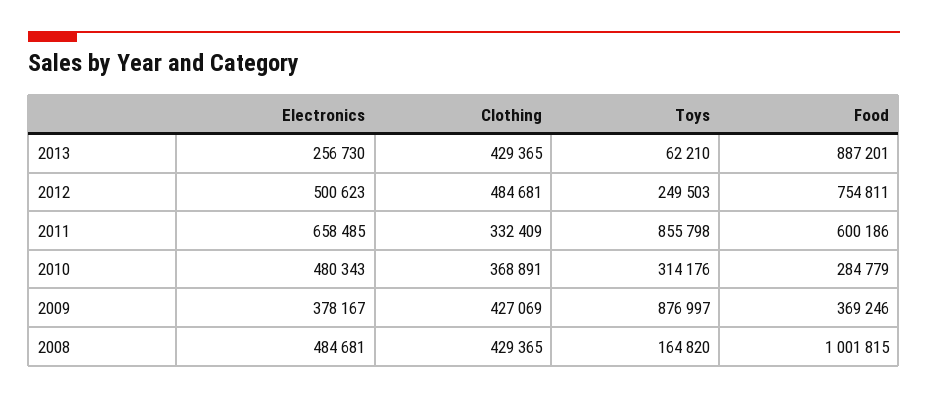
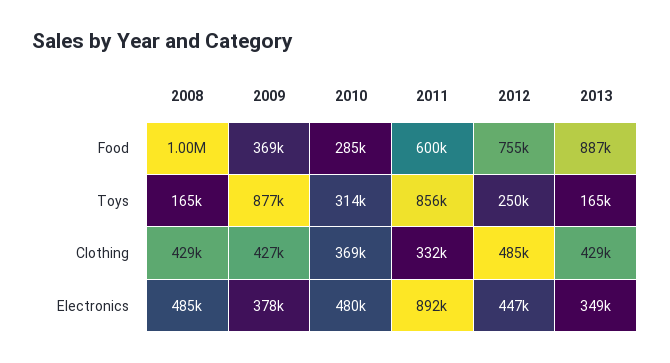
  {
    "Electronics": {
-     "2013": 256730,
+     "2013": 349000,
-     "2012": 500623,
+     "2012": 447000,
-     "2011": 658485,
+     "2011": 892000,
      "2010": 480343,
      "2009": 378167,
      "2008": 484681
    },
    "Clothing": {
      "2013": 429365,
      "2012": 484681,
      "2011": 332409,
      "2010": 368891,
      "2009": 427069,
      "2008": 429365
    },
    "Toys": {
-     "2013": 62210,
+     "2013": 165000,
      "2012": 249503,
      "2011": 855798,
      "2010": 314176,
      "2009": 876997,
      "2008": 164820
    },
    "Food": {
      "2013": 887201,
      "2012": 754811,
      "2011": 600186,
      "2010": 284779,
      "2009": 369246,
      "2008": 1001815
    }
  }

